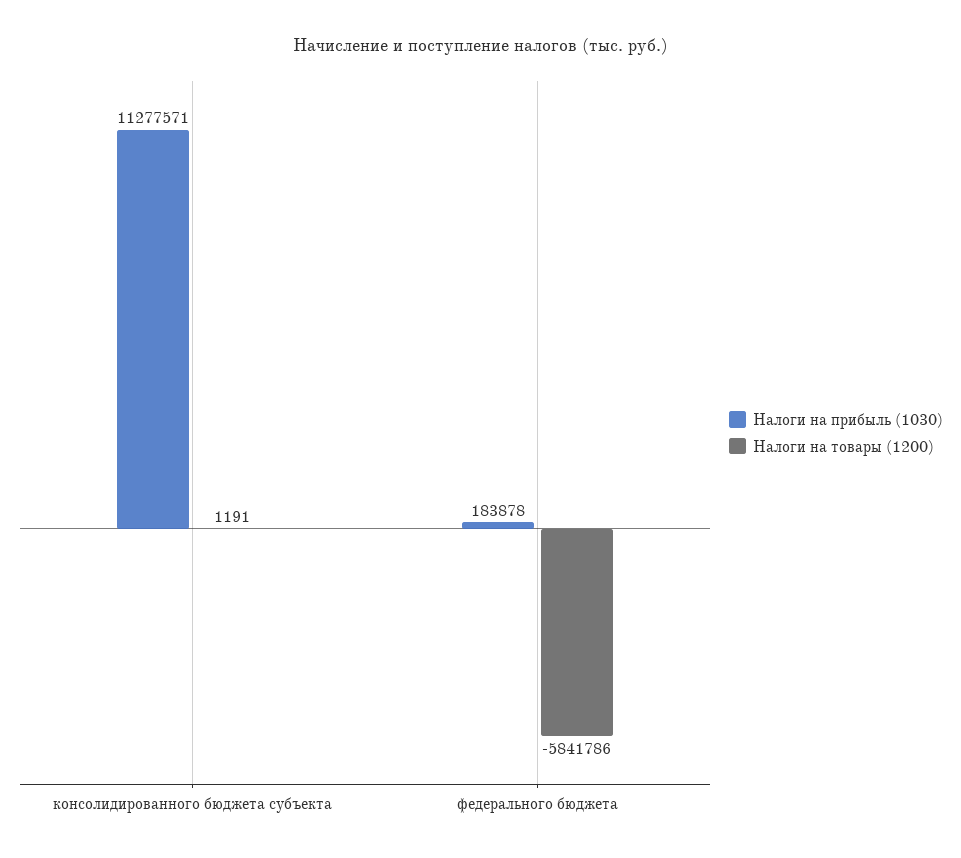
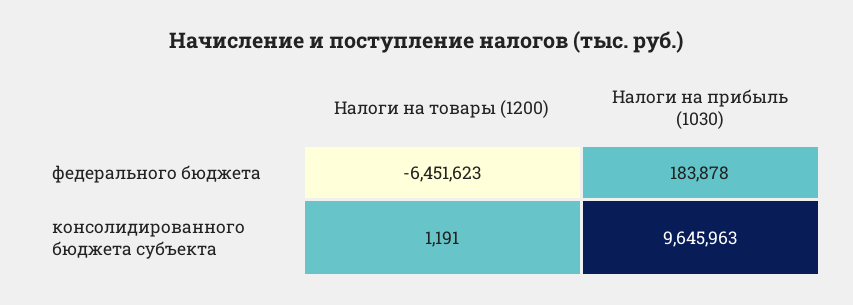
  {
    "Налоги на прибыль (1030)": {
-     "консолидированного бюджета субъекта": 11277571,
+     "консолидированного бюджета субъекта": 9645963,
      "федерального бюджета": 183878
    },
    "Налоги на товары (1200)": {
      "консолидированного бюджета субъекта": 1191,
-     "федерального бюджета": -5841786
+     "федерального бюджета": -6451623
    }
  }

